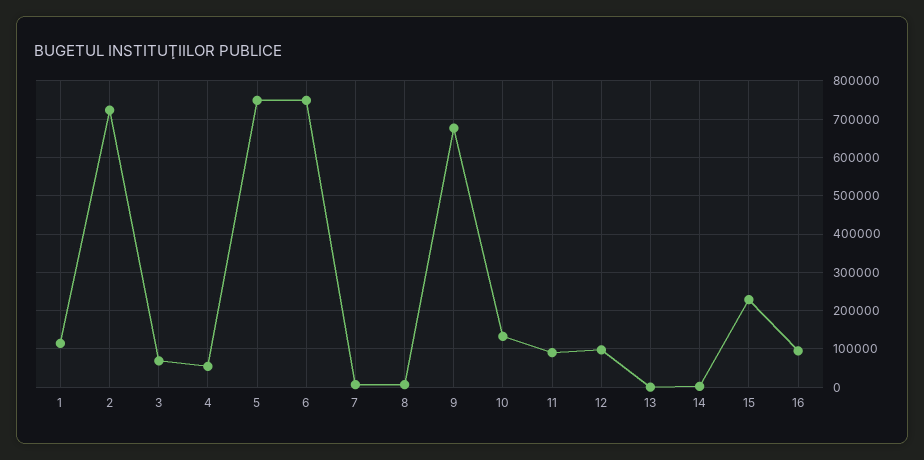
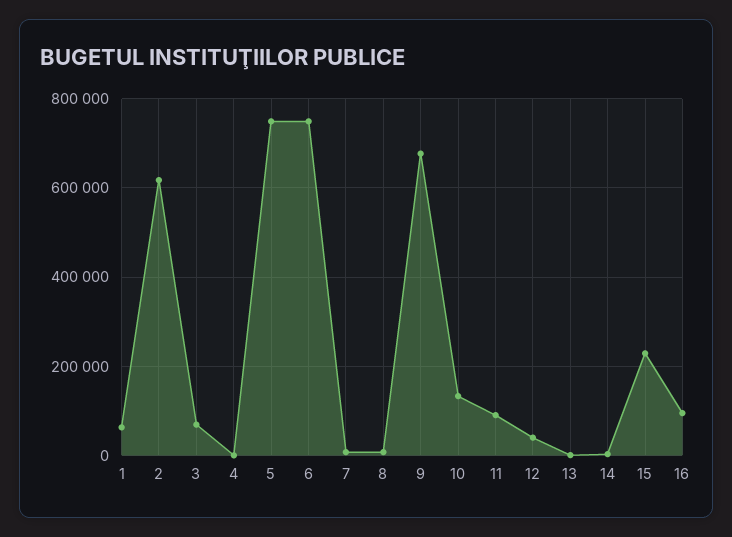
  {
-   "1": 120000,
+   "1": 60000,
-   "2": 720000,
+   "2": 620000,
    "3": 60000,
-   "4": 60000,
+   "4": 0,
    "5": 740000,
    "6": 740000,
    "7": 0,
    "8": 0,
    "9": 680000,
    "10": 140000,
    "11": 100000,
-   "12": 100000,
+   "12": 40000,
    "13": 0,
    "14": 0,
    "15": 220000,
    "16": 100000
  }

